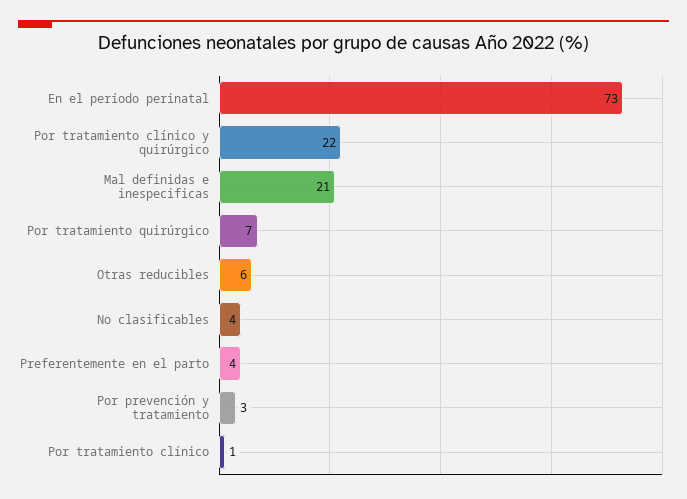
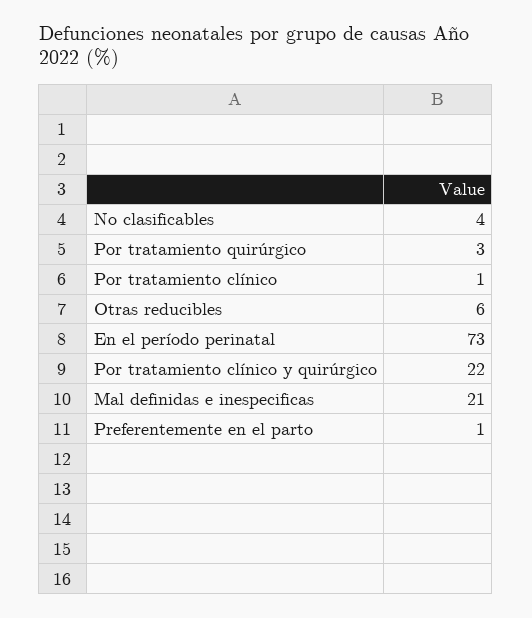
  {
    "En el período perinatal": 73,
    "Por tratamiento clínico y quirúrgico": 22,
    "Mal definidas e inespecificas": 21,
-   "Por tratamiento quirúrgico": 7,
+   "Por tratamiento quirúrgico": 3,
    "Otras reducibles": 6,
    "No clasificables": 4,
-   "Preferentemente en el parto": 4,
+   "Preferentemente en el parto": 1,
-   "Por prevención y tratamiento": 3,
    "Por tratamiento clínico": 1
  }

